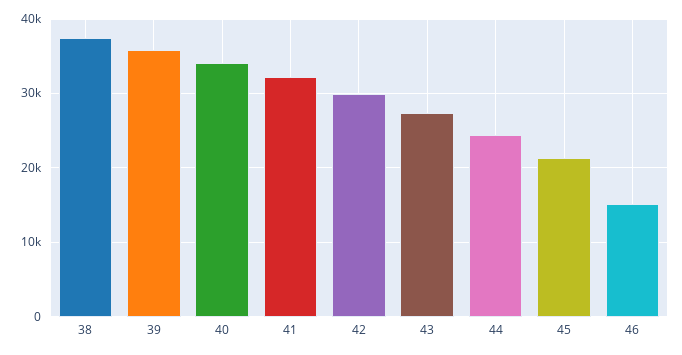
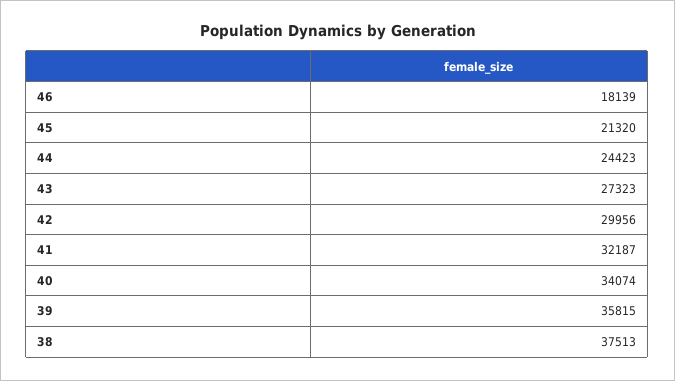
  {
    "38": 37513,
    "39": 35815,
    "40": 34074,
    "41": 32187,
    "42": 29956,
    "43": 27323,
    "44": 24423,
    "45": 21320,
-   "46": 15000
+   "46": 18139
  }

